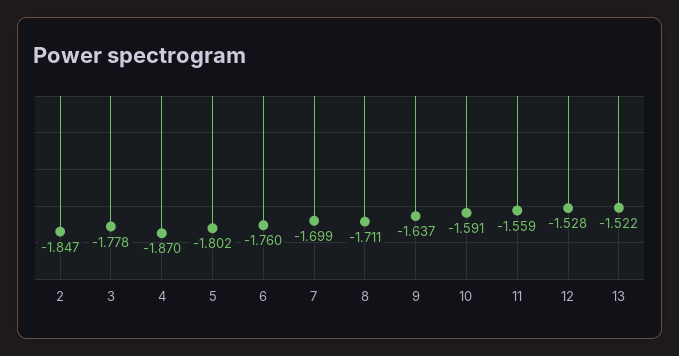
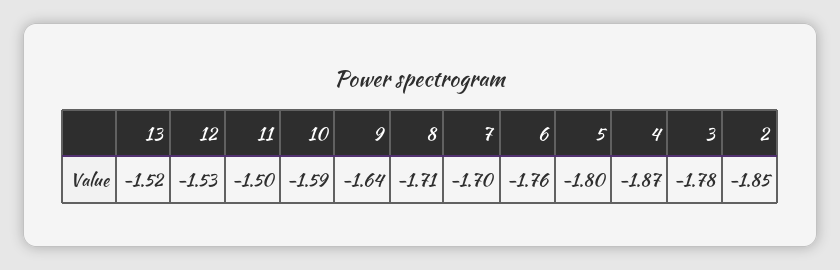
  {
    "2": -1.847,
    "3": -1.778,
    "4": -1.87,
    "5": -1.802,
    "6": -1.76,
    "7": -1.699,
    "8": -1.711,
    "9": -1.637,
    "10": -1.591,
-   "11": -1.559,
+   "11": -1.5,
    "12": -1.528,
    "13": -1.522
  }

